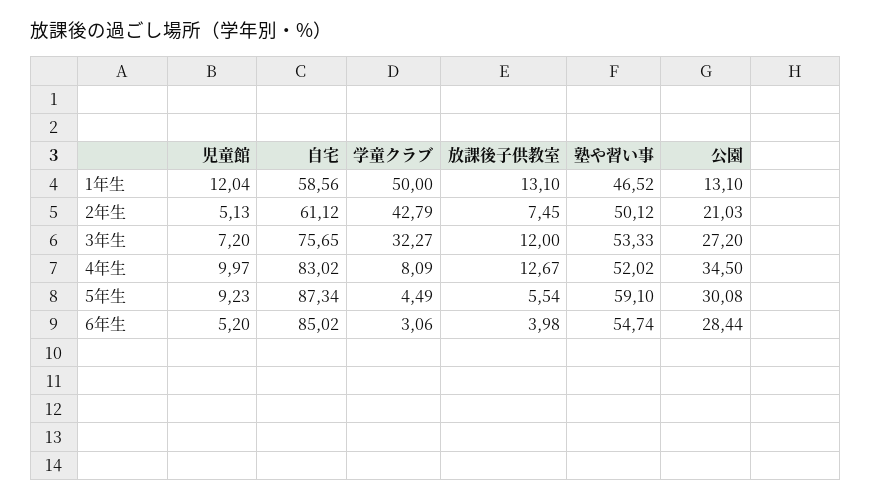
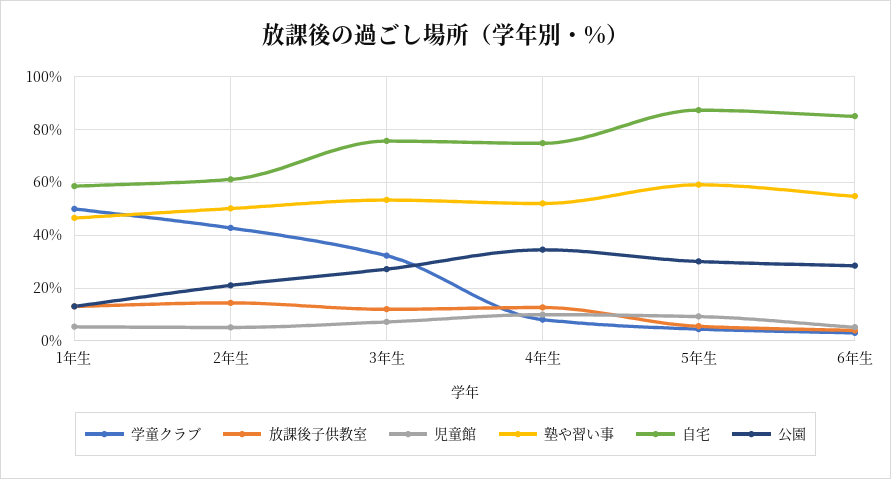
  {
    "児童館": {
-     "1年生": 12.04,
+     "1年生": 5,
      "2年生": 5.13,
      "3年生": 7.2,
      "4年生": 9.97,
      "5年生": 9.23,
      "6年生": 5.2
    },
    "自宅": {
      "1年生": 58.56,
      "2年生": 61.12,
      "3年生": 75.65,
-     "4年生": 83.02,
+     "4年生": 75,
      "5年生": 87.34,
      "6年生": 85.02
    },
    "学童クラブ": {
      "1年生": 50,
      "2年生": 42.79,
      "3年生": 32.27,
      "4年生": 8.09,
      "5年生": 4.49,
      "6年生": 3.06
    },
    "放課後子供教室": {
      "1年生": 13.1,
-     "2年生": 7.45,
+     "2年生": 15,
      "3年生": 12,
      "4年生": 12.67,
      "5年生": 5.54,
      "6年生": 3.98
    },
    "塾や習い事": {
      "1年生": 46.52,
      "2年生": 50.12,
      "3年生": 53.33,
      "4年生": 52.02,
      "5年生": 59.1,
      "6年生": 54.74
    },
    "公園": {
      "1年生": 13.1,
      "2年生": 21.03,
      "3年生": 27.2,
      "4年生": 34.5,
      "5年生": 30.08,
      "6年生": 28.44
    }
  }

